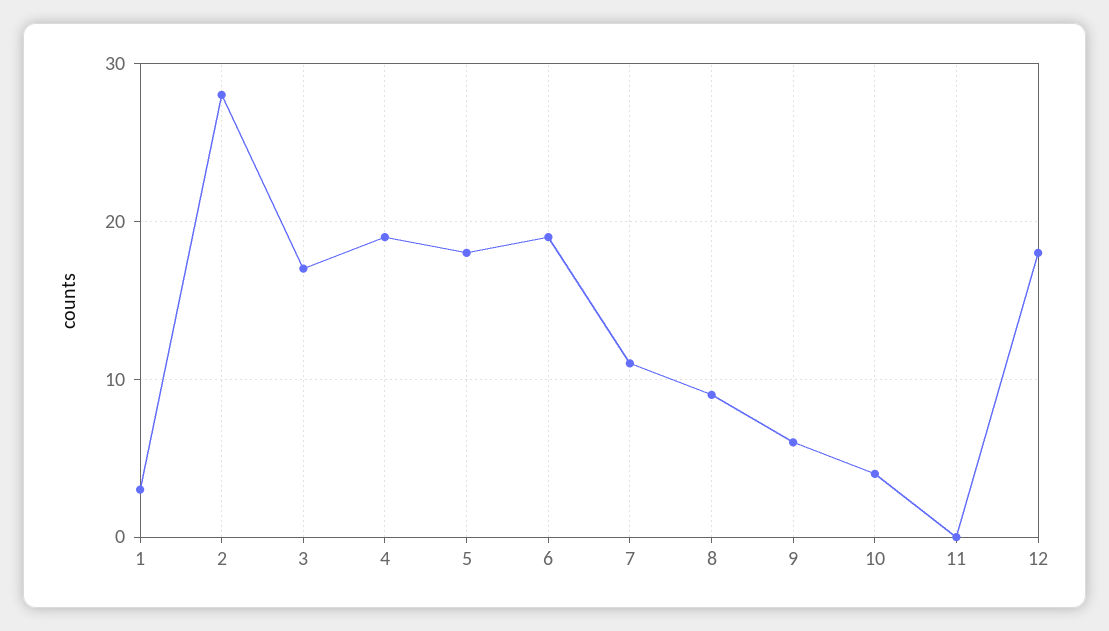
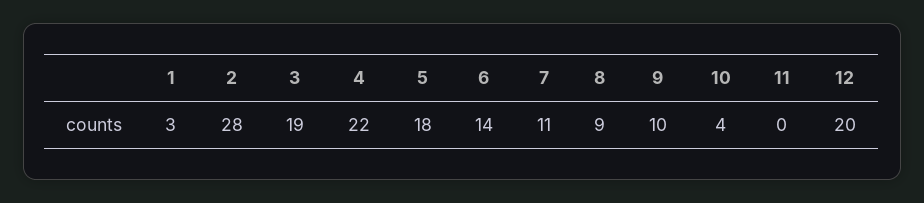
  {
    "1": 3,
    "2": 28,
-   "3": 17,
+   "3": 19,
-   "4": 19,
+   "4": 22,
    "5": 18,
-   "6": 19,
+   "6": 14,
    "7": 11,
    "8": 9,
-   "9": 6,
+   "9": 10,
    "10": 4,
    "11": 0,
-   "12": 18
+   "12": 20
  }

